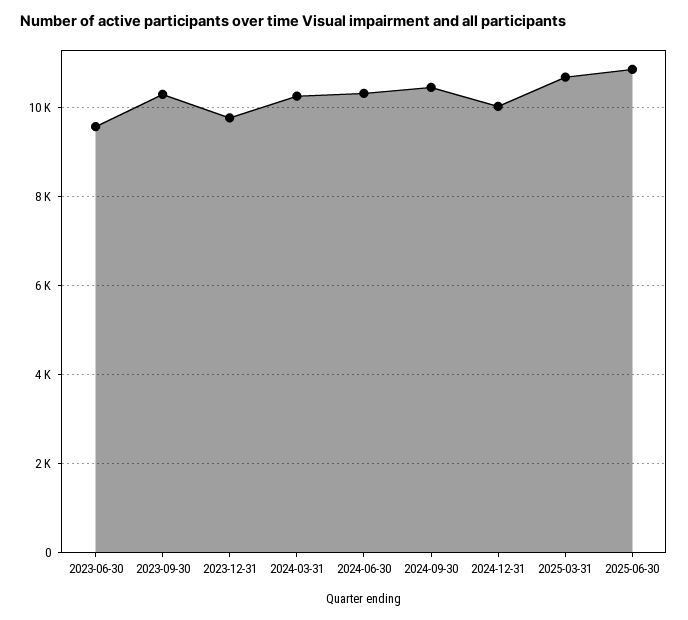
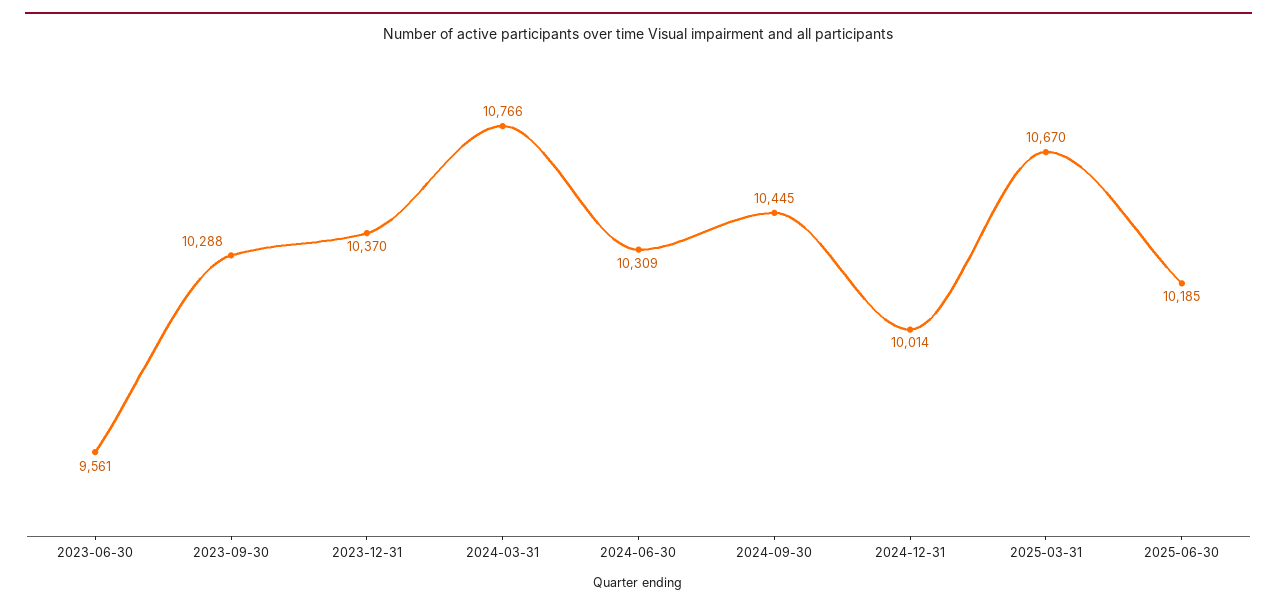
  {
    "2023-06-30": 9561,
    "2023-09-30": 10288,
-   "2023-12-31": 9800,
+   "2023-12-31": 10370,
-   "2024-03-31": 10200,
+   "2024-03-31": 10766,
    "2024-06-30": 10309,
    "2024-09-30": 10445,
    "2024-12-31": 10014,
    "2025-03-31": 10670,
-   "2025-06-30": 10800
+   "2025-06-30": 10185
  }

